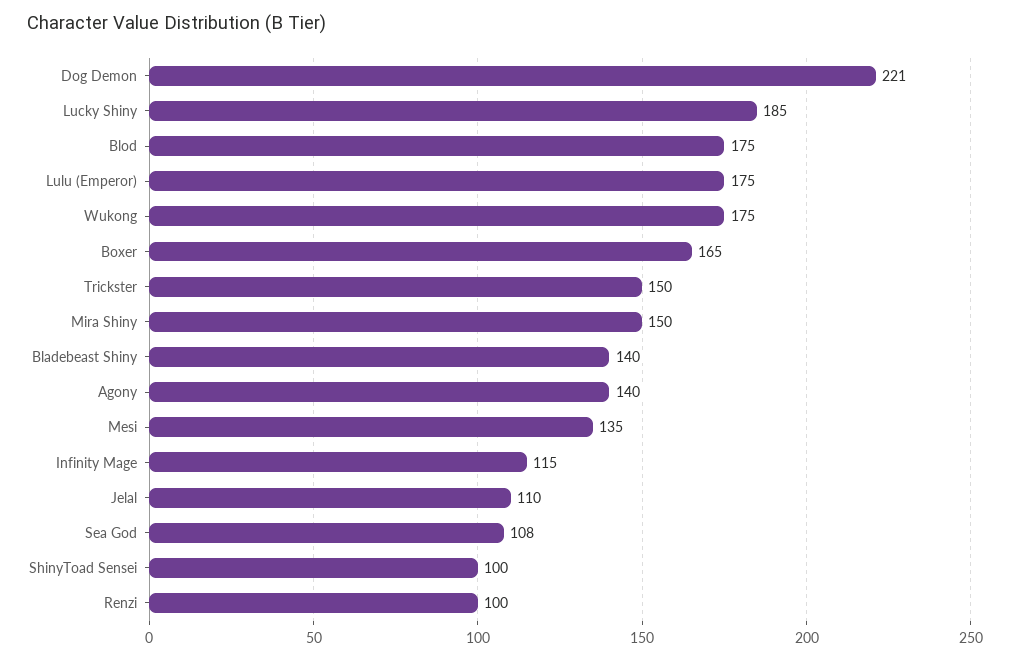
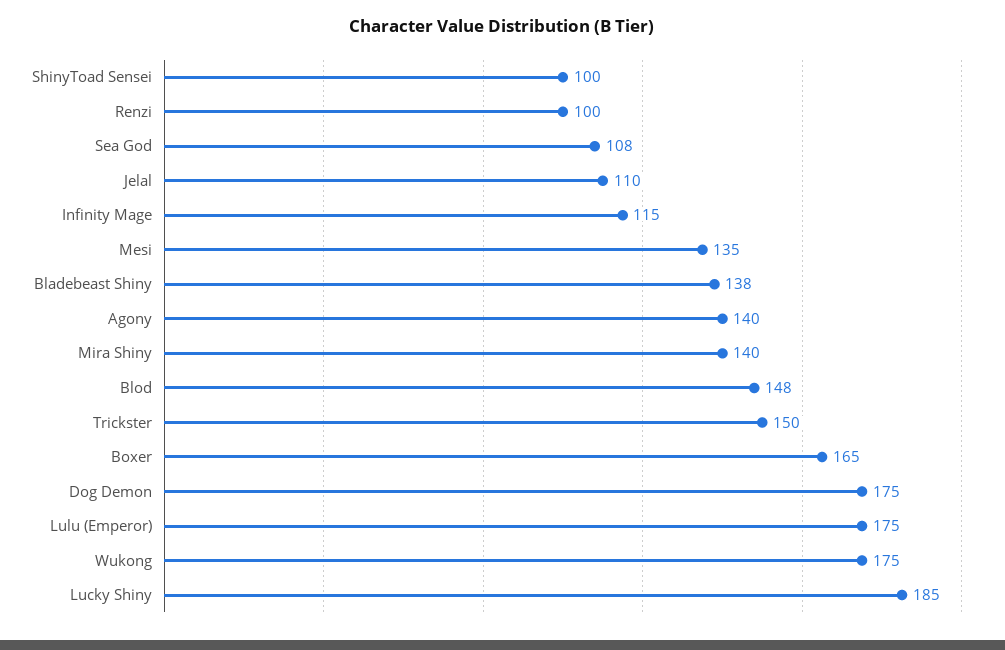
  {
-   "Dog Demon": 221,
+   "Dog Demon": 175,
    "Lucky Shiny": 185,
-   "Blod": 175,
+   "Blod": 148,
    "Lulu (Emperor)": 175,
    "Wukong": 175,
    "Boxer": 165,
    "Trickster": 150,
-   "Mira Shiny": 150,
+   "Mira Shiny": 140,
-   "Bladebeast Shiny": 140,
+   "Bladebeast Shiny": 138,
    "Agony": 140,
    "Mesi": 135,
    "Infinity Mage": 115,
    "Jelal": 110,
    "Sea God": 108,
    "ShinyToad Sensei": 100,
    "Renzi": 100
  }

